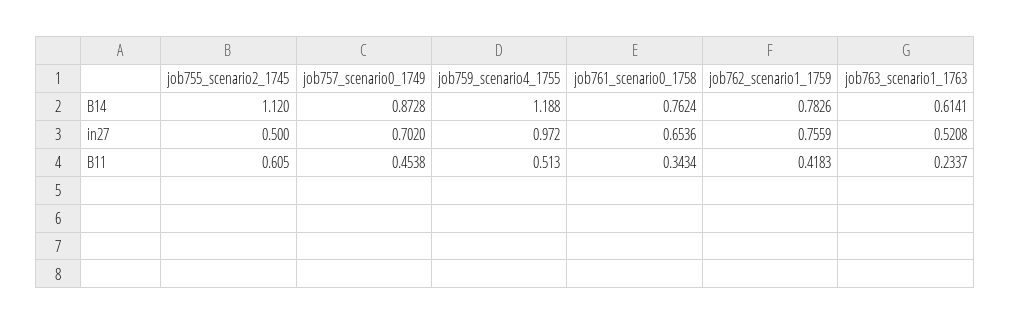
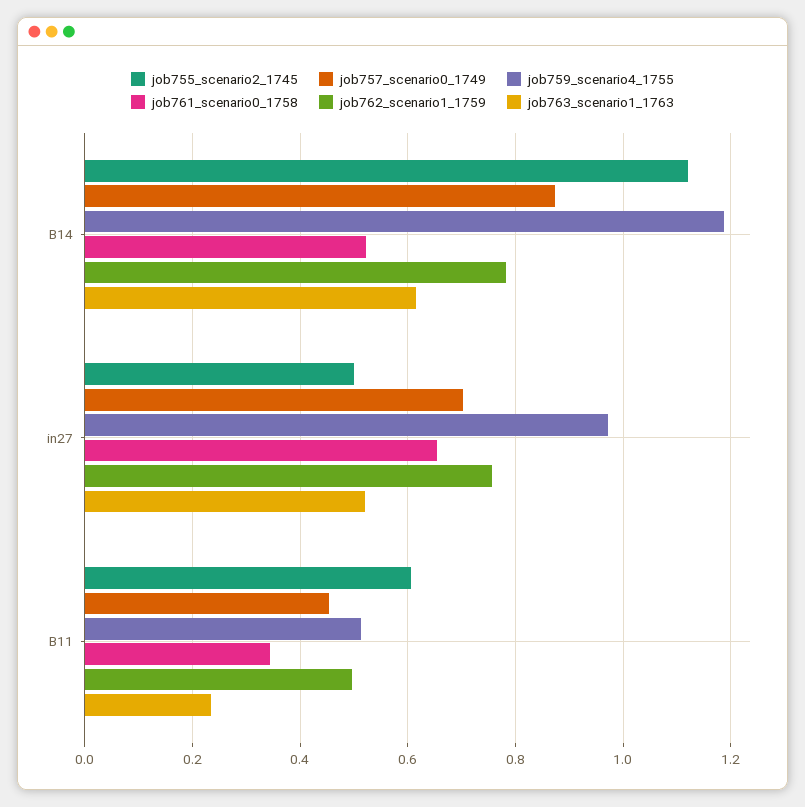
  {
    "job755_scenario2_1745": {
      "B14": 1.12,
      "in27": 0.5,
      "B11": 0.605
    },
    "job757_scenario0_1749": {
      "B14": 0.8728,
      "in27": 0.702,
      "B11": 0.4538
    },
    "job759_scenario4_1755": {
      "B14": 1.188,
      "in27": 0.972,
      "B11": 0.513
    },
    "job761_scenario0_1758": {
-     "B14": 0.7624,
+     "B14": 0.52,
      "in27": 0.6536,
      "B11": 0.3434
    },
    "job762_scenario1_1759": {
      "B14": 0.7826,
      "in27": 0.7559,
-     "B11": 0.4183
+     "B11": 0.5
    },
    "job763_scenario1_1763": {
      "B14": 0.6141,
      "in27": 0.5208,
      "B11": 0.2337
    }
  }

